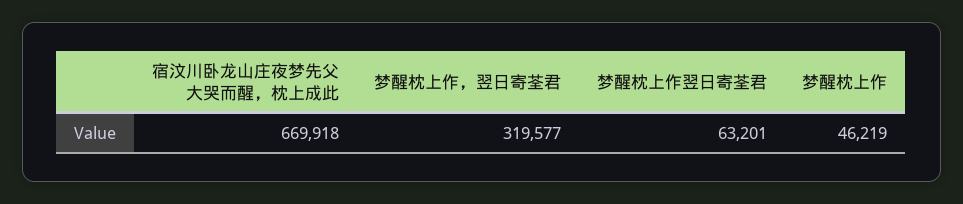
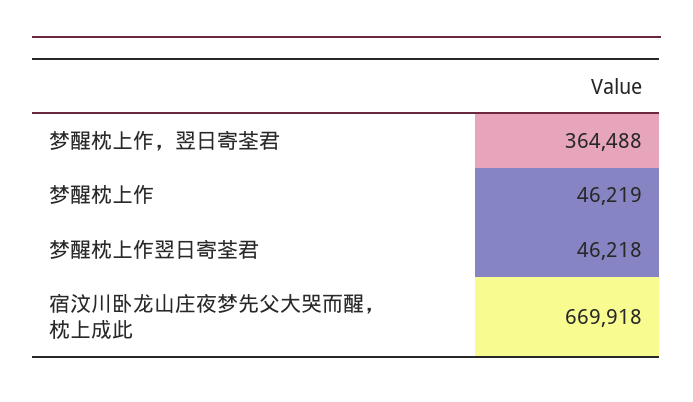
  {
    "宿汶川卧龙山庄夜梦先父大哭而醒，枕上成此": 669918,
-   "梦醒枕上作，翌日寄荃君": 319577,
+   "梦醒枕上作，翌日寄荃君": 364488,
-   "梦醒枕上作翌日寄荃君": 63201,
+   "梦醒枕上作翌日寄荃君": 46218,
    "梦醒枕上作": 46219
  }

